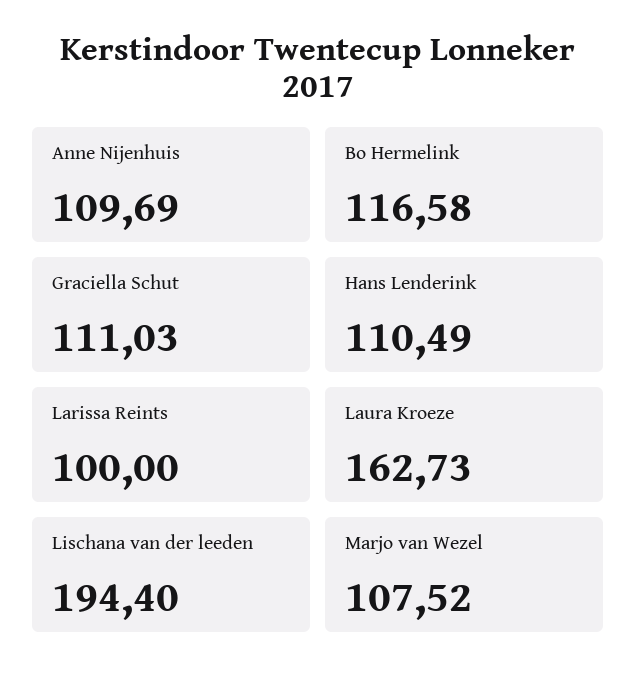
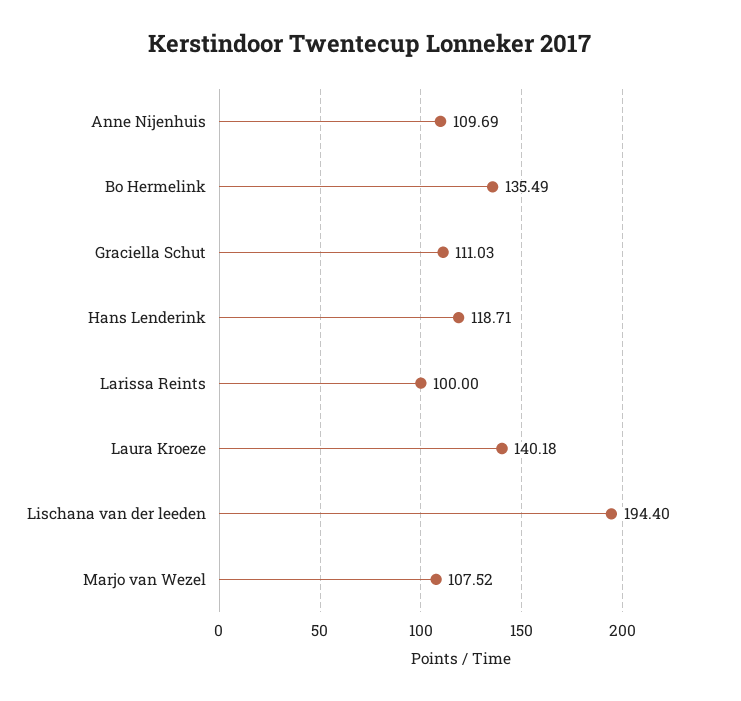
  {
    "Anne Nijenhuis": 109.69,
-   "Bo Hermelink": 116.58,
+   "Bo Hermelink": 135.49,
    "Graciella Schut": 111.03,
-   "Hans Lenderink": 110.49,
+   "Hans Lenderink": 118.71,
    "Larissa Reints": 100,
-   "Laura Kroeze": 162.73,
+   "Laura Kroeze": 140.18,
    "Lischana van der leeden": 194.4,
    "Marjo van Wezel": 107.52
  }

